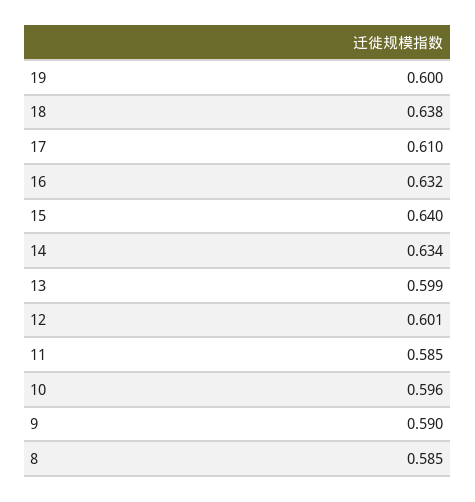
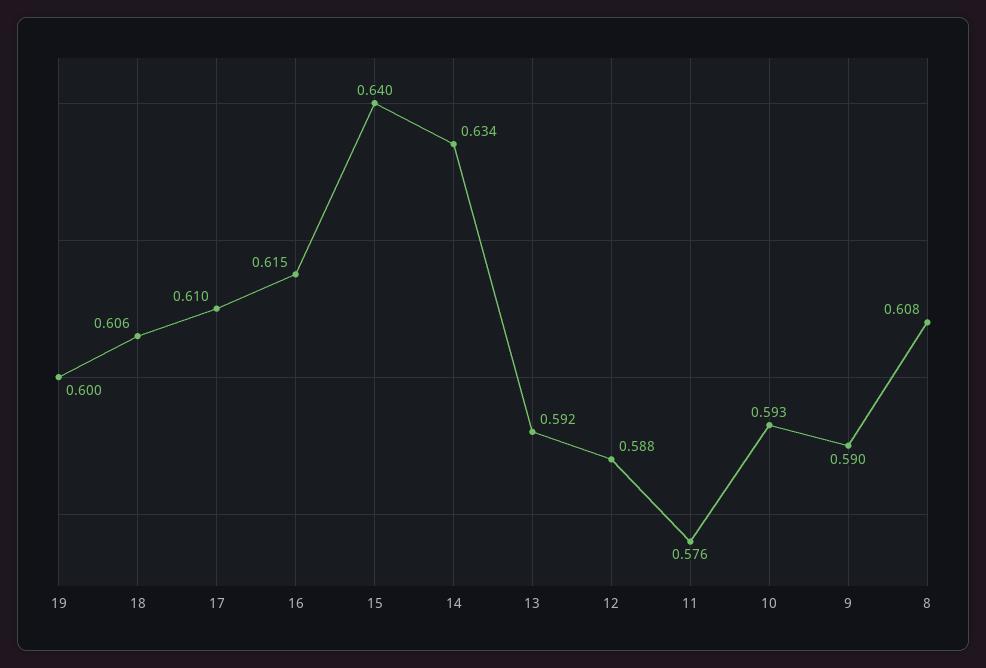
  {
    "19": 0.6,
-   "18": 0.638,
+   "18": 0.606,
    "17": 0.61,
-   "16": 0.632,
+   "16": 0.615,
    "15": 0.64,
    "14": 0.634,
-   "13": 0.599,
+   "13": 0.592,
-   "12": 0.601,
+   "12": 0.588,
-   "11": 0.585,
+   "11": 0.576,
-   "10": 0.596,
+   "10": 0.593,
    "9": 0.59,
-   "8": 0.585
+   "8": 0.608
  }

